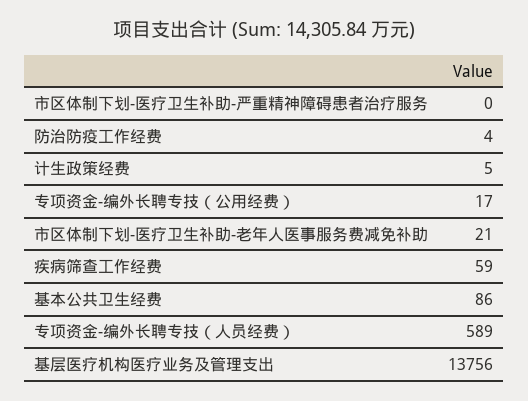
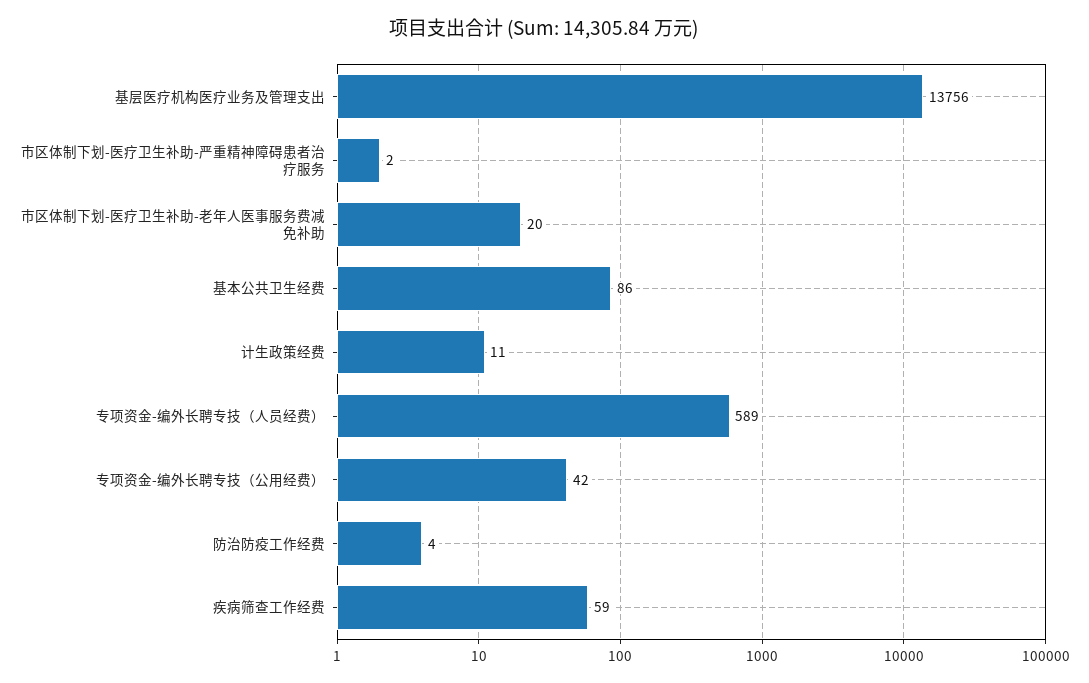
  {
-   "市区体制下划-医疗卫生补助-严重精神障碍患者治疗服务": 0,
+   "市区体制下划-医疗卫生补助-严重精神障碍患者治疗服务": 2,
    "防治防疫工作经费": 4,
-   "计生政策经费": 5,
+   "计生政策经费": 11,
-   "专项资金-编外长聘专技（公用经费）": 17,
+   "专项资金-编外长聘专技（公用经费）": 42,
-   "市区体制下划-医疗卫生补助-老年人医事服务费减免补助": 21,
+   "市区体制下划-医疗卫生补助-老年人医事服务费减免补助": 20,
    "疾病筛查工作经费": 59,
    "基本公共卫生经费": 86,
    "专项资金-编外长聘专技（人员经费）": 589,
    "基层医疗机构医疗业务及管理支出": 13756
  }

